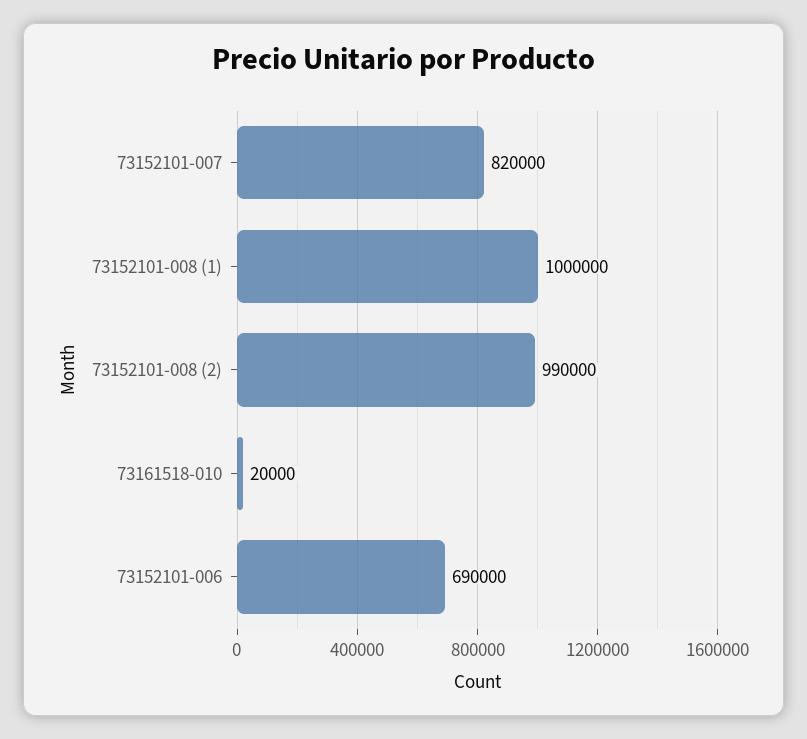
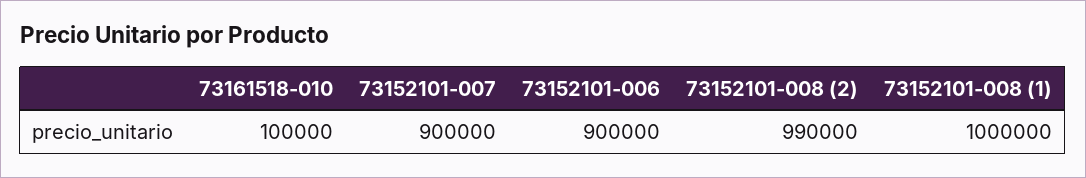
  {
-   "73152101-007": 820000,
+   "73152101-007": 900000,
    "73152101-008 (1)": 1000000,
    "73152101-008 (2)": 990000,
-   "73161518-010": 20000,
+   "73161518-010": 100000,
-   "73152101-006": 690000
+   "73152101-006": 900000
  }

